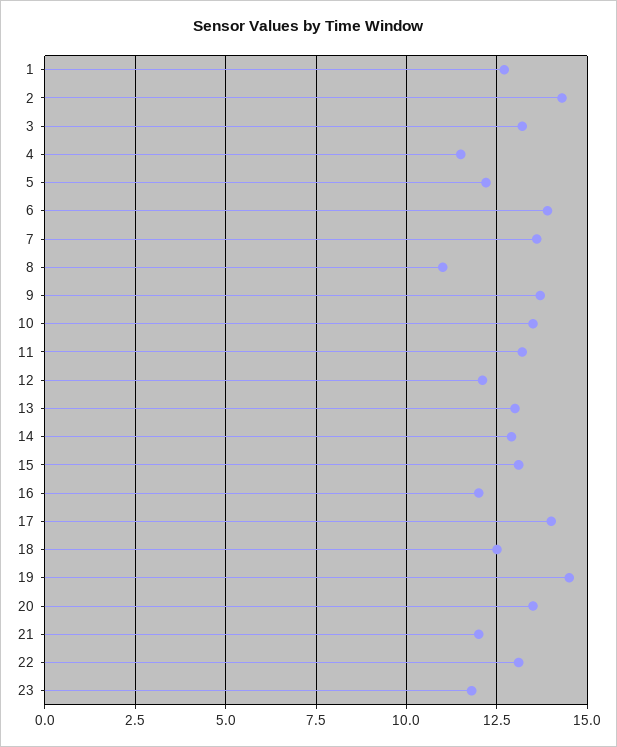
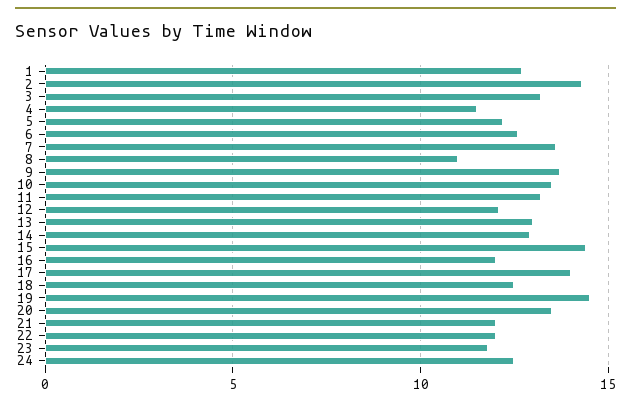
  {
    "1": 12.5,
    "2": 14.5,
    "3": 13,
    "4": 11.5,
    "5": 12,
-   "6": 14,
+   "6": 12.5,
    "7": 13.5,
    "8": 11,
    "9": 13.5,
    "10": 13.5,
    "11": 13,
    "12": 12,
    "13": 13,
    "14": 13,
-   "15": 13,
+   "15": 14.5,
    "16": 12,
    "17": 14,
    "18": 12.5,
    "19": 14.5,
    "20": 13.5,
    "21": 12,
-   "22": 13,
+   "22": 12,
-   "23": 12
+   "23": 12,
+   "24": 12.5
  }

